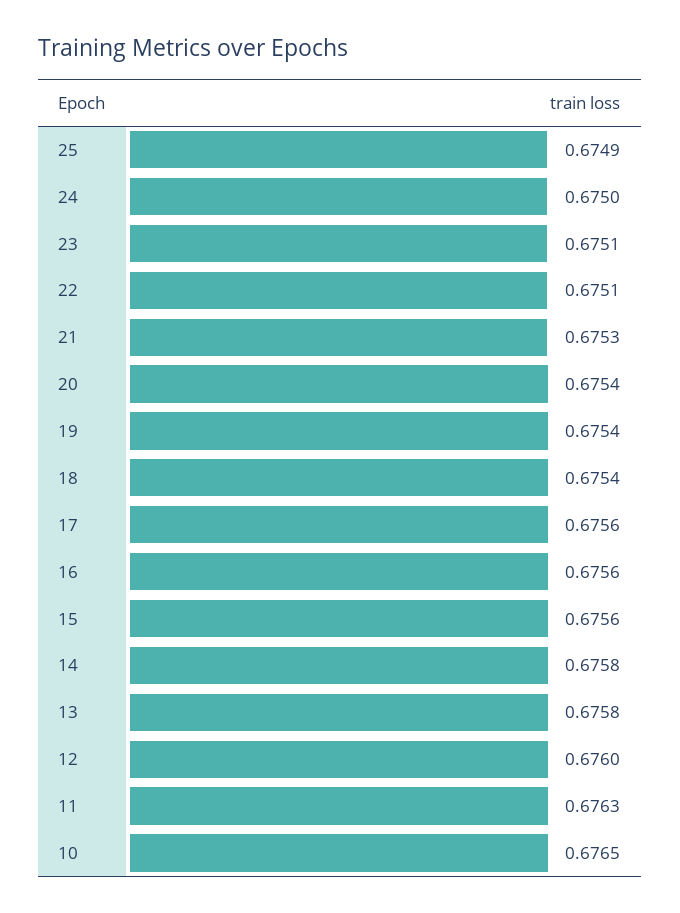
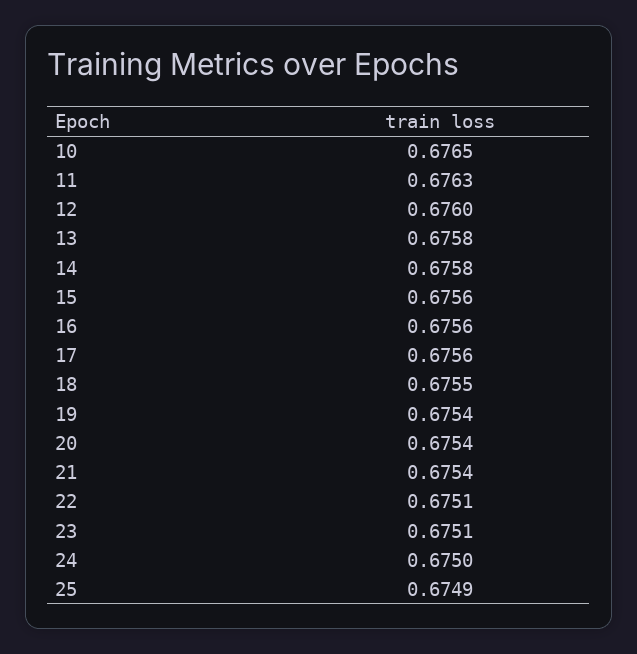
  {
    "25": 0.6749,
    "24": 0.675,
    "23": 0.6751,
    "22": 0.6751,
-   "21": 0.6753,
+   "21": 0.6754,
    "20": 0.6754,
    "19": 0.6754,
-   "18": 0.6754,
+   "18": 0.6755,
    "17": 0.6756,
    "16": 0.6756,
    "15": 0.6756,
    "14": 0.6758,
    "13": 0.6758,
    "12": 0.676,
    "11": 0.6763,
    "10": 0.6765
  }

